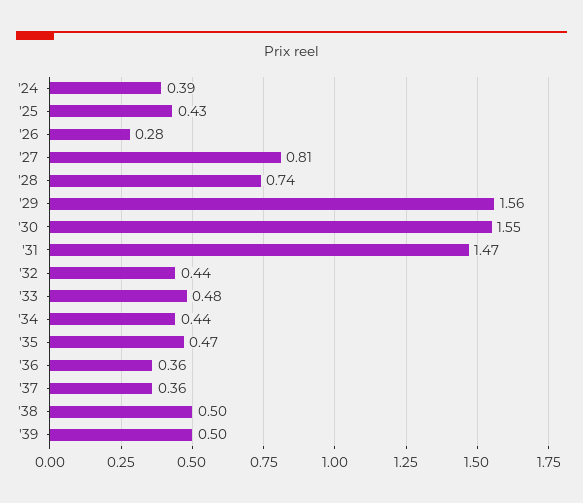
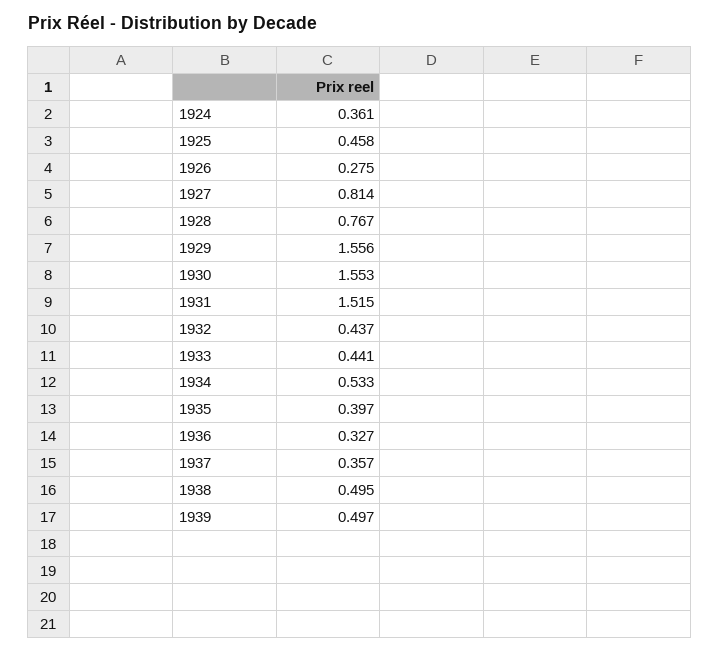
  {
-   "'24": 0.39,
+   "'24": 0.361,
-   "'25": 0.43,
+   "'25": 0.458,
    "'26": 0.275,
    "'27": 0.814,
-   "'28": 0.74,
+   "'28": 0.767,
    "'29": 1.556,
    "'30": 1.553,
-   "'31": 1.47,
+   "'31": 1.515,
    "'32": 0.437,
-   "'33": 0.48,
+   "'33": 0.441,
-   "'34": 0.44,
+   "'34": 0.533,
-   "'35": 0.47,
+   "'35": 0.397,
-   "'36": 0.36,
+   "'36": 0.327,
    "'37": 0.357,
    "'38": 0.495,
    "'39": 0.497
  }

